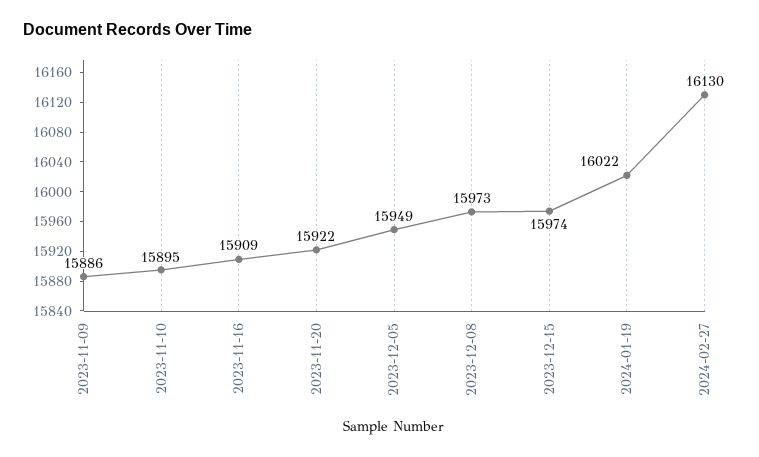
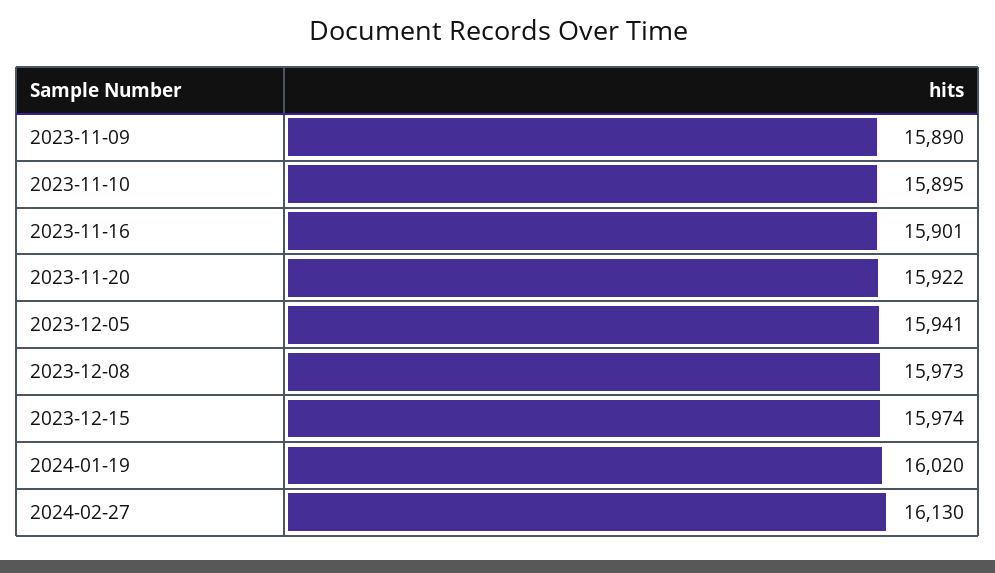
  {
-   "2023-11-09": 15886,
+   "2023-11-09": 15890,
    "2023-11-10": 15895,
-   "2023-11-16": 15909,
+   "2023-11-16": 15901,
    "2023-11-20": 15922,
-   "2023-12-05": 15949,
+   "2023-12-05": 15941,
    "2023-12-08": 15973,
    "2023-12-15": 15974,
-   "2024-01-19": 16022,
+   "2024-01-19": 16020,
    "2024-02-27": 16130
  }

